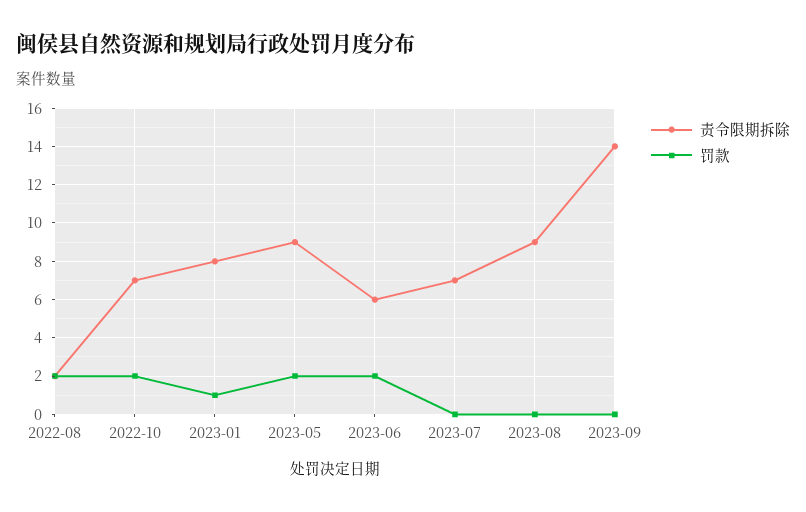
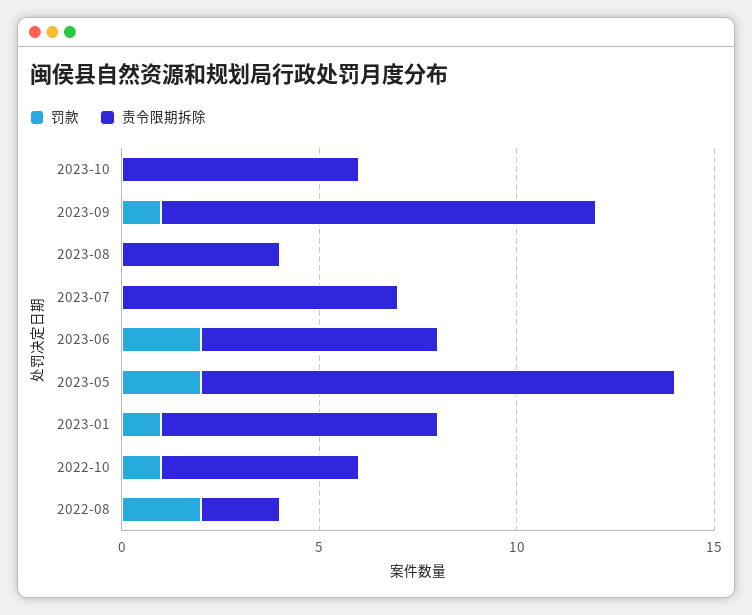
  {
    "责令限期拆除": {
      "2022-08": 2,
-     "2022-10": 7,
+     "2022-10": 5,
-     "2023-01": 8,
+     "2023-01": 7,
-     "2023-05": 9,
+     "2023-05": 12,
      "2023-06": 6,
      "2023-07": 7,
-     "2023-08": 9,
+     "2023-08": 4,
-     "2023-09": 14
+     "2023-09": 11,
+     "2023-10": 6
    },
    "罚款": {
      "2022-08": 2,
-     "2022-10": 2,
+     "2022-10": 1,
      "2023-01": 1,
      "2023-05": 2,
      "2023-06": 2,
      "2023-07": 0,
      "2023-08": 0,
-     "2023-09": 0
+     "2023-09": 1,
+     "2023-10": 0
    }
  }

